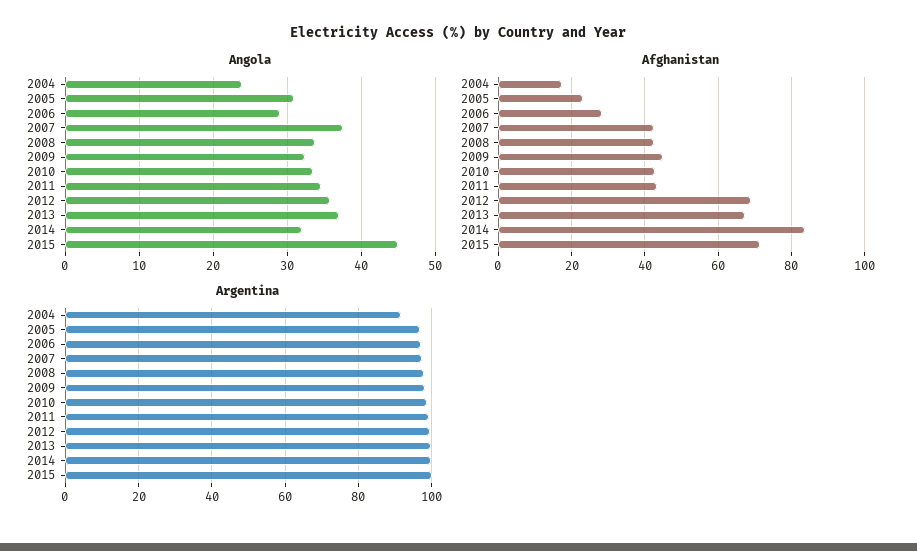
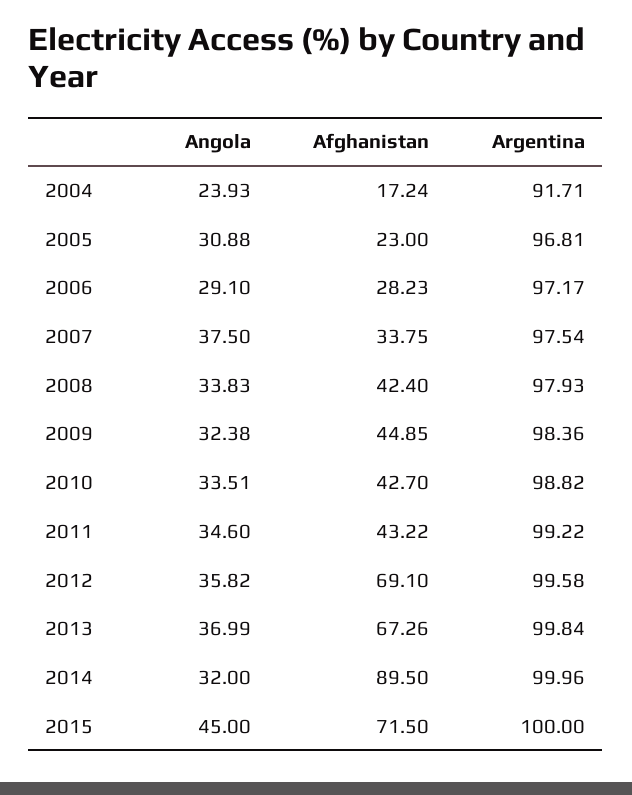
  {
    "Angola": {
      "2004": 23.93,
      "2005": 30.88,
      "2006": 29.1,
      "2007": 37.5,
      "2008": 33.83,
      "2009": 32.38,
      "2010": 33.51,
      "2011": 34.6,
      "2012": 35.82,
      "2013": 36.99,
      "2014": 32,
      "2015": 45
    },
    "Afghanistan": {
      "2004": 17.24,
      "2005": 23,
      "2006": 28.23,
-     "2007": 42,
+     "2007": 33.75,
      "2008": 42.4,
      "2009": 44.85,
      "2010": 42.7,
      "2011": 43.22,
      "2012": 69.1,
      "2013": 67.26,
-     "2014": 84,
+     "2014": 89.5,
      "2015": 71.5
    },
    "Argentina": {
      "2004": 91.71,
      "2005": 96.81,
      "2006": 97.17,
      "2007": 97.54,
      "2008": 97.93,
      "2009": 98.36,
      "2010": 98.82,
      "2011": 99.22,
      "2012": 99.58,
      "2013": 99.84,
      "2014": 99.96,
      "2015": 100
    }
  }

